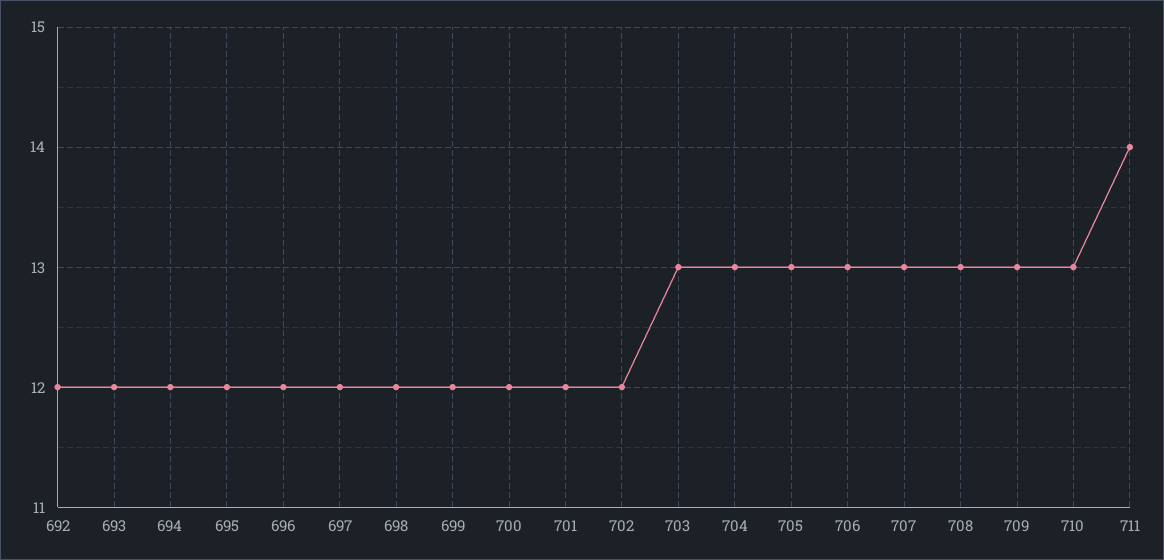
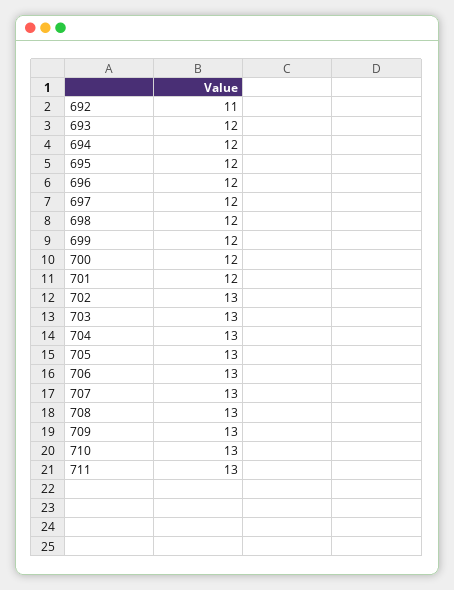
  {
-   "692": 12,
+   "692": 11,
    "693": 12,
    "694": 12,
    "695": 12,
    "696": 12,
    "697": 12,
    "698": 12,
    "699": 12,
    "700": 12,
    "701": 12,
-   "702": 12,
+   "702": 13,
    "703": 13,
    "704": 13,
    "705": 13,
    "706": 13,
    "707": 13,
    "708": 13,
    "709": 13,
    "710": 13,
-   "711": 14
+   "711": 13
  }

